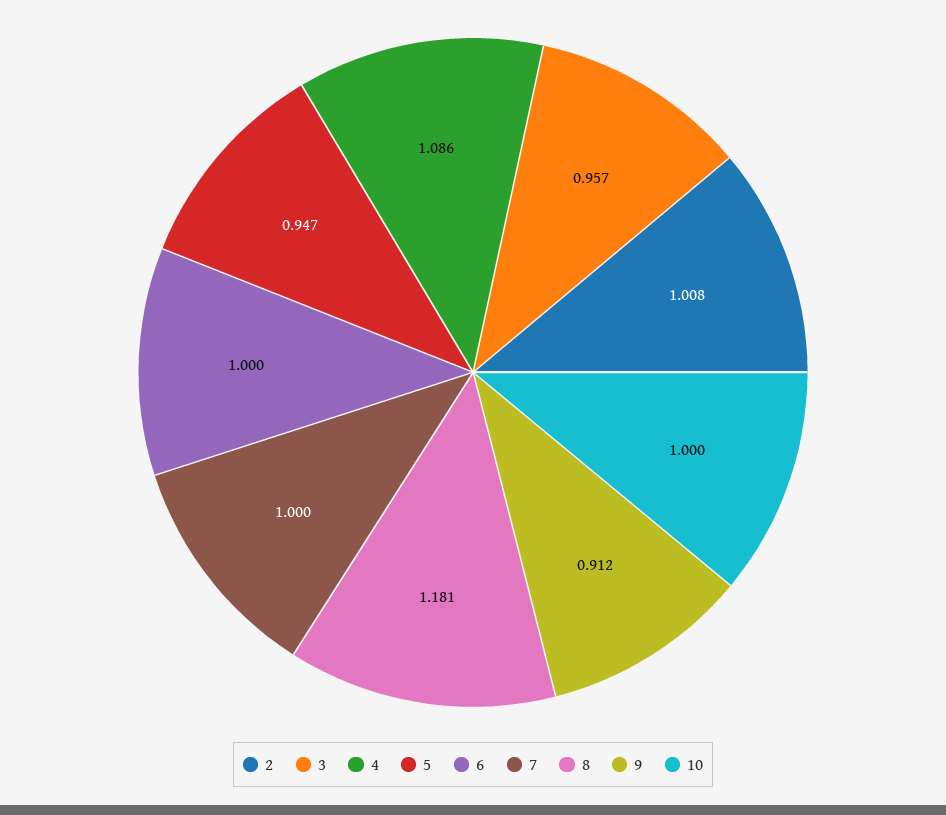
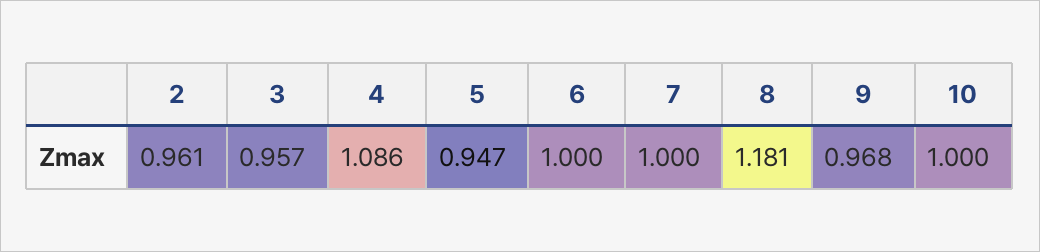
  {
-   "2": 1.008,
+   "2": 0.961,
    "3": 0.957,
    "4": 1.086,
    "5": 0.947,
    "6": 1,
    "7": 1,
    "8": 1.181,
-   "9": 0.912,
+   "9": 0.968,
    "10": 1
  }

